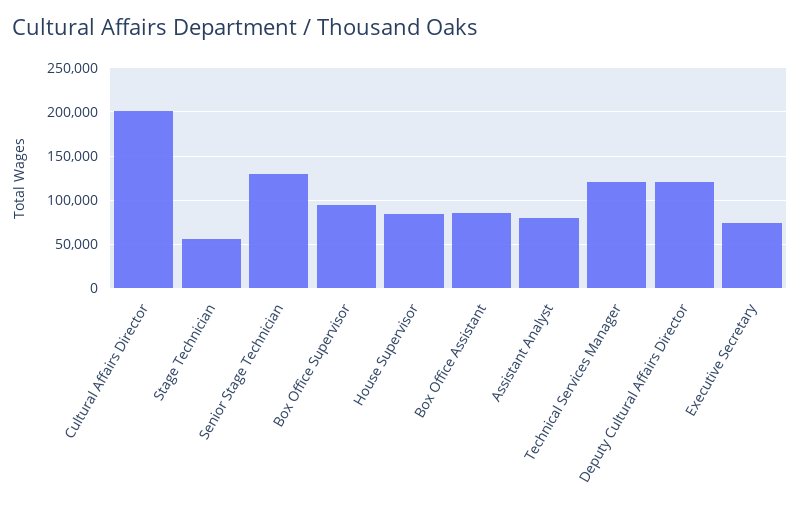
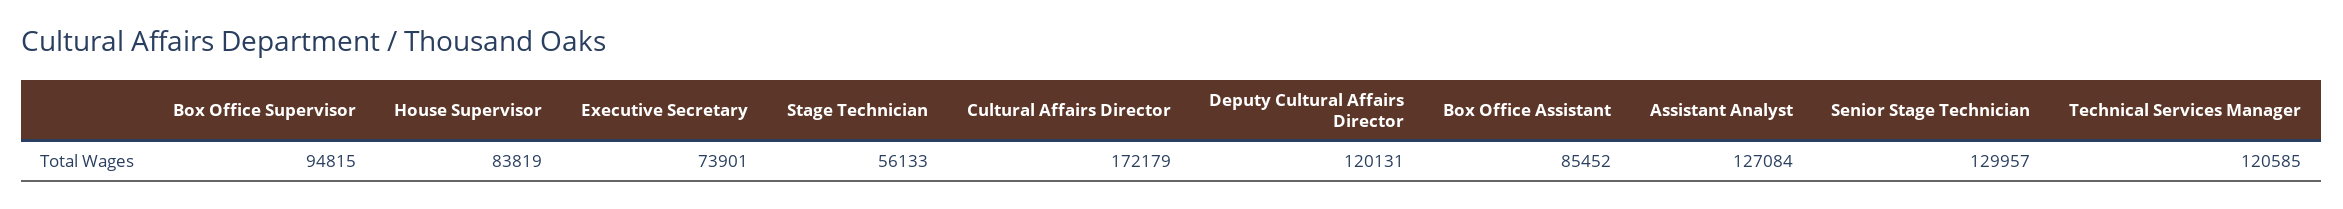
  {
-   "Cultural Affairs Director": 200000,
+   "Cultural Affairs Director": 172179,
    "Stage Technician": 56133,
    "Senior Stage Technician": 129957,
    "Box Office Supervisor": 94815,
    "House Supervisor": 83819,
    "Box Office Assistant": 85452,
-   "Assistant Analyst": 80000,
+   "Assistant Analyst": 127084,
    "Technical Services Manager": 120585,
    "Deputy Cultural Affairs Director": 120131,
    "Executive Secretary": 73901
  }

